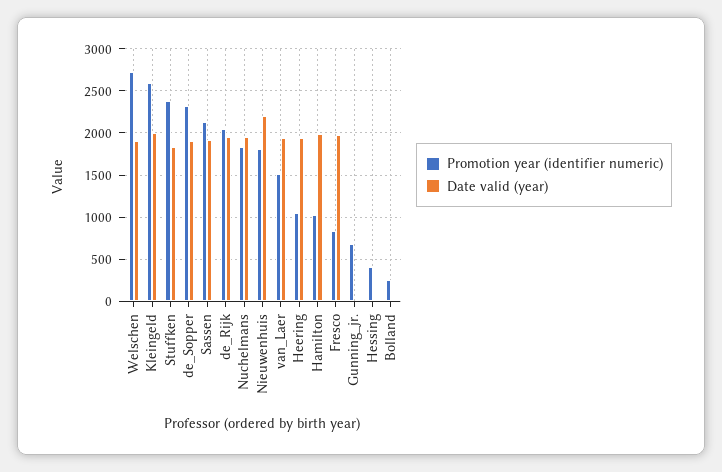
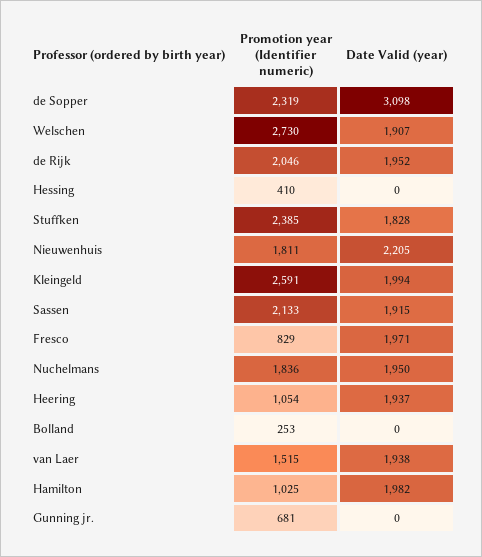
  {
    "Promotion year (identifier numeric)": {
      "Welschen": 2730,
      "Kleingeld": 2591,
      "Stuffken": 2385,
      "de_Sopper": 2319,
      "Sassen": 2133,
      "de_Rijk": 2046,
      "Nuchelmans": 1836,
      "Nieuwenhuis": 1811,
      "van_Laer": 1515,
      "Heering": 1054,
      "Hamilton": 1025,
      "Fresco": 829,
      "Gunning_jr.": 681,
      "Hessing": 410,
      "Bolland": 253
    },
    "Date valid (year)": {
      "Welschen": 1907,
      "Kleingeld": 1994,
      "Stuffken": 1828,
-     "de_Sopper": 1900,
+     "de_Sopper": 3098,
      "Sassen": 1915,
      "de_Rijk": 1952,
      "Nuchelmans": 1950,
      "Nieuwenhuis": 2205,
      "van_Laer": 1938,
      "Heering": 1937,
      "Hamilton": 1982,
      "Fresco": 1971,
      "Gunning_jr.": 0,
      "Hessing": 0,
      "Bolland": 0
    }
  }

